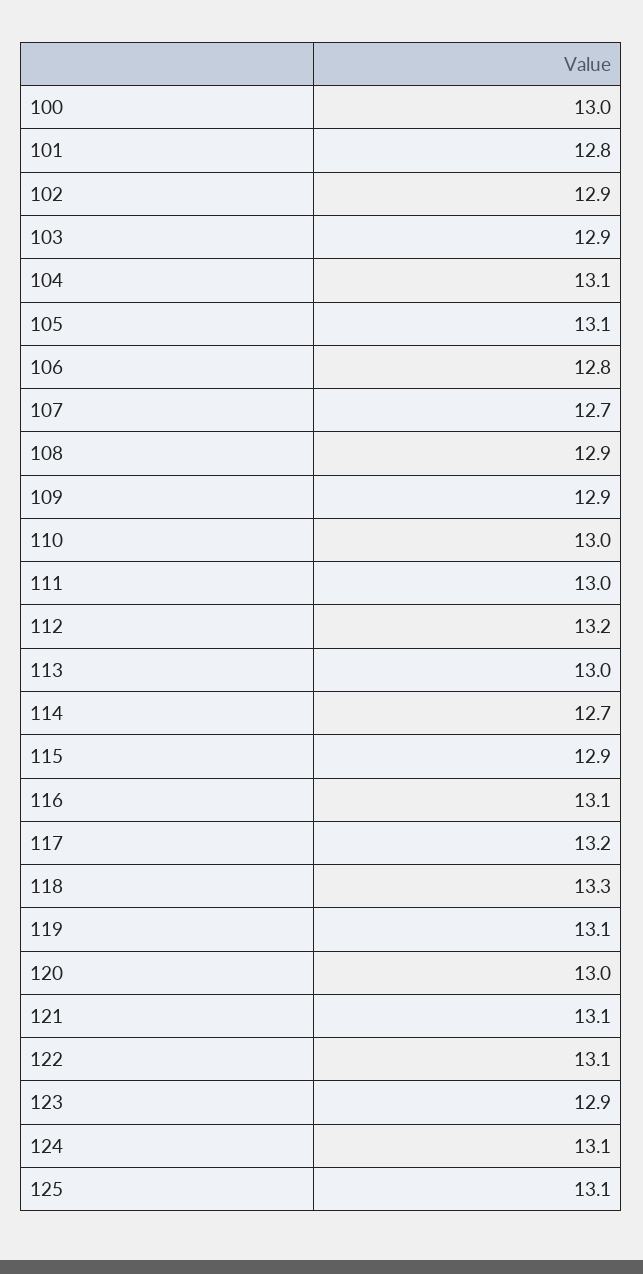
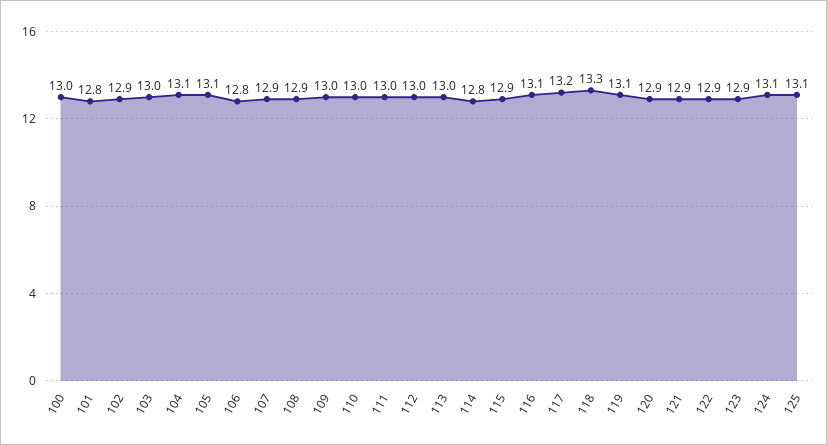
  {
    "100": 13,
    "101": 12.8,
    "102": 12.9,
-   "103": 12.9,
+   "103": 13,
    "104": 13.1,
    "105": 13.1,
    "106": 12.8,
-   "107": 12.7,
+   "107": 12.9,
    "108": 12.9,
-   "109": 12.9,
+   "109": 13,
    "110": 13,
    "111": 13,
-   "112": 13.2,
+   "112": 13,
    "113": 13,
-   "114": 12.7,
+   "114": 12.8,
    "115": 12.9,
    "116": 13.1,
    "117": 13.2,
    "118": 13.3,
    "119": 13.1,
-   "120": 13,
+   "120": 12.9,
-   "121": 13.1,
+   "121": 12.9,
-   "122": 13.1,
+   "122": 12.9,
    "123": 12.9,
    "124": 13.1,
    "125": 13.1
  }

